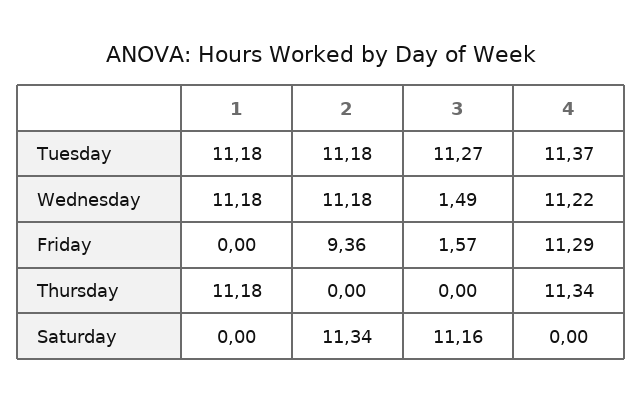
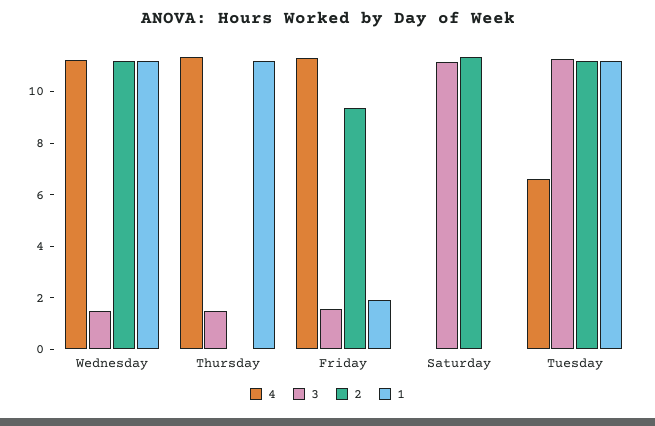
  {
    "1": {
      "Tuesday": 11.18,
      "Wednesday": 11.18,
-     "Friday": 0,
+     "Friday": 2,
      "Thursday": 11.18,
      "Saturday": 0
    },
    "2": {
      "Tuesday": 11.18,
      "Wednesday": 11.18,
      "Friday": 9.36,
      "Thursday": 0,
      "Saturday": 11.34
    },
    "3": {
      "Tuesday": 11.27,
      "Wednesday": 1.49,
      "Friday": 1.57,
-     "Thursday": 0,
+     "Thursday": 1.5,
      "Saturday": 11.16
    },
    "4": {
-     "Tuesday": 11.37,
+     "Tuesday": 6.5,
      "Wednesday": 11.22,
      "Friday": 11.29,
      "Thursday": 11.34,
      "Saturday": 0
    }
  }

